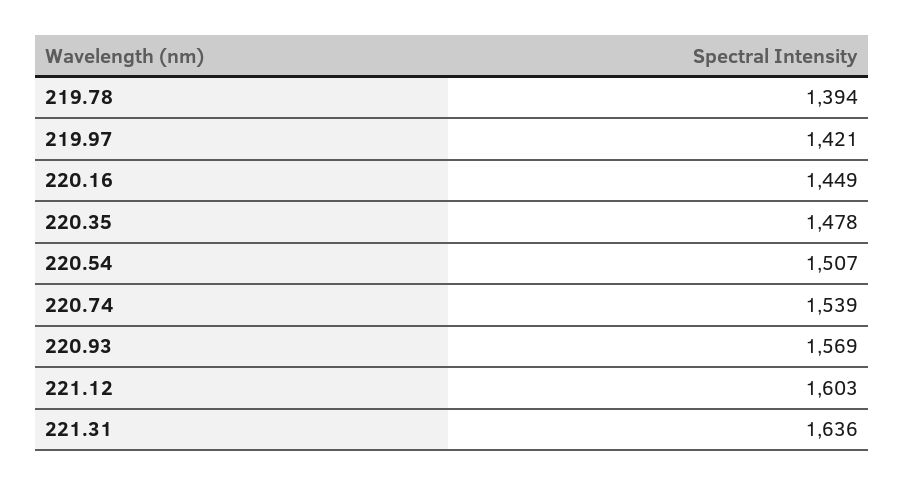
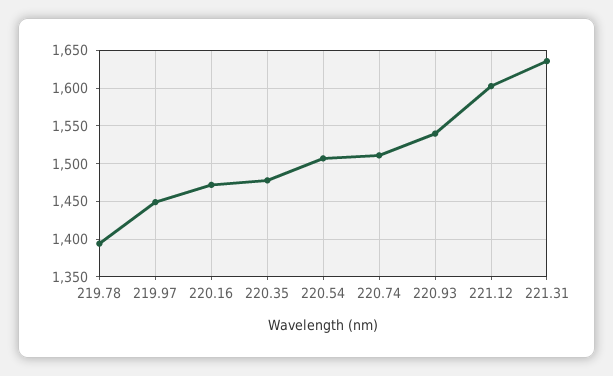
  {
    "219.78": 1394,
-   "219.97": 1421,
+   "219.97": 1450,
-   "220.16": 1449,
+   "220.16": 1470,
    "220.35": 1478,
    "220.54": 1507,
-   "220.74": 1539,
+   "220.74": 1510,
-   "220.93": 1569,
+   "220.93": 1540,
    "221.12": 1603,
    "221.31": 1636
  }

